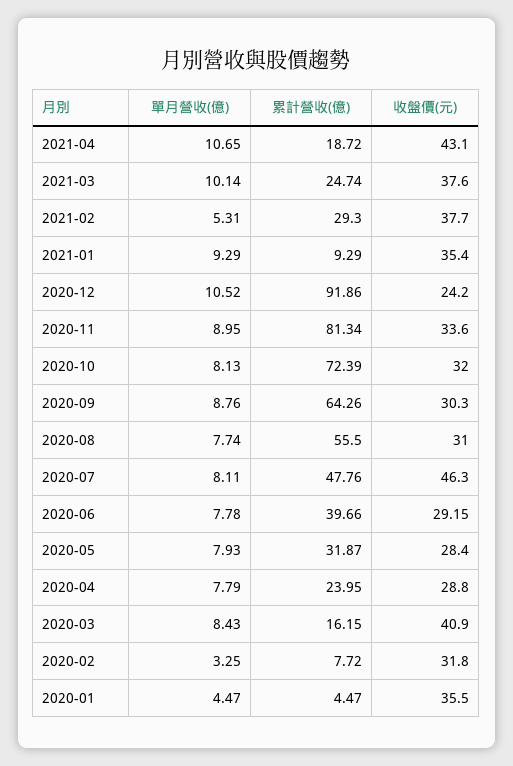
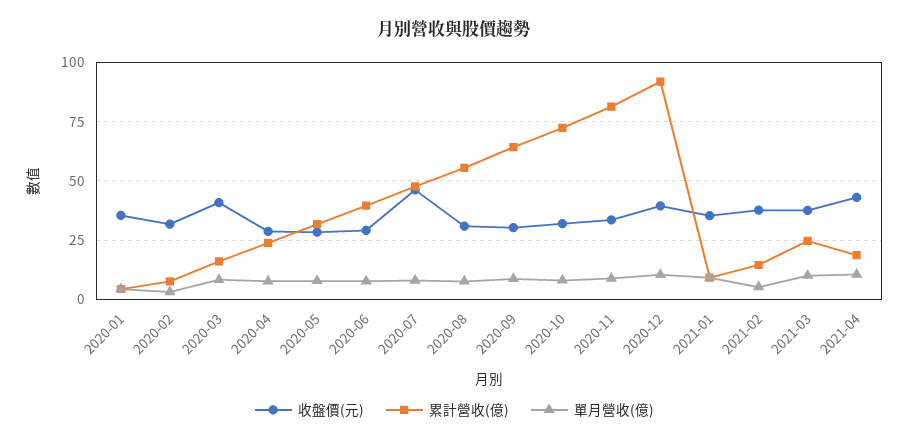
  {
    "單月營收(億)": {
      "2021-04": 10.65,
      "2021-03": 10.14,
      "2021-02": 5.31,
      "2021-01": 9.29,
      "2020-12": 10.52,
      "2020-11": 8.95,
      "2020-10": 8.13,
      "2020-09": 8.76,
      "2020-08": 7.74,
      "2020-07": 8.11,
      "2020-06": 7.78,
      "2020-05": 7.93,
      "2020-04": 7.79,
      "2020-03": 8.43,
      "2020-02": 3.25,
      "2020-01": 4.47
    },
    "累計營收(億)": {
      "2021-04": 18.72,
      "2021-03": 24.74,
-     "2021-02": 29.3,
+     "2021-02": 15,
      "2021-01": 9.29,
      "2020-12": 91.86,
      "2020-11": 81.34,
      "2020-10": 72.39,
      "2020-09": 64.26,
      "2020-08": 55.5,
      "2020-07": 47.76,
      "2020-06": 39.66,
      "2020-05": 31.87,
      "2020-04": 23.95,
      "2020-03": 16.15,
      "2020-02": 7.72,
      "2020-01": 4.47
    },
    "收盤價(元)": {
      "2021-04": 43.1,
      "2021-03": 37.6,
      "2021-02": 37.7,
      "2021-01": 35.4,
-     "2020-12": 24.2,
+     "2020-12": 40,
      "2020-11": 33.6,
      "2020-10": 32,
      "2020-09": 30.3,
      "2020-08": 31,
      "2020-07": 46.3,
      "2020-06": 29.15,
      "2020-05": 28.4,
      "2020-04": 28.8,
      "2020-03": 40.9,
      "2020-02": 31.8,
      "2020-01": 35.5
    }
  }

